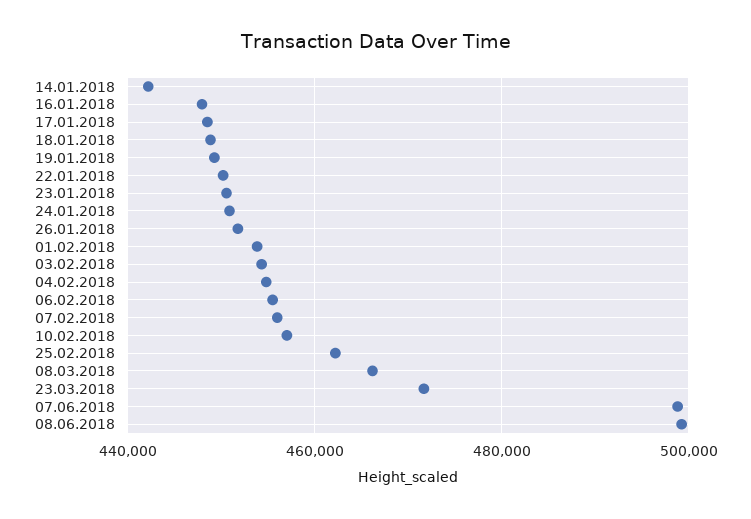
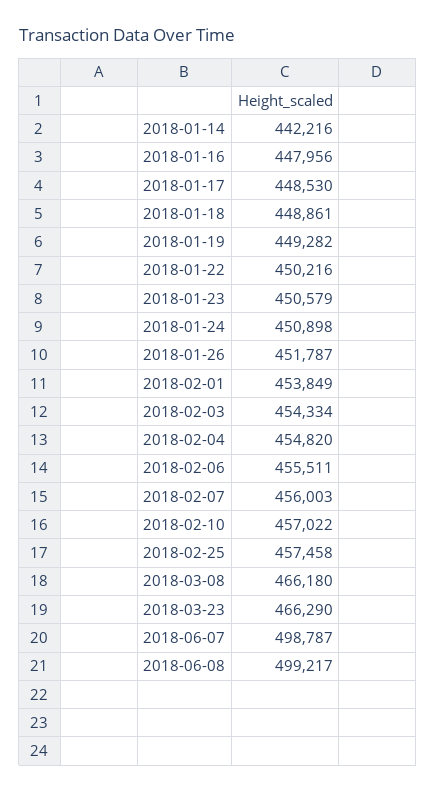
  {
    "14.01.2018": 442216,
    "16.01.2018": 447956,
    "17.01.2018": 448530,
    "18.01.2018": 448861,
    "19.01.2018": 449282,
    "22.01.2018": 450216,
    "23.01.2018": 450579,
    "24.01.2018": 450898,
    "26.01.2018": 451787,
    "01.02.2018": 453849,
    "03.02.2018": 454334,
    "04.02.2018": 454820,
    "06.02.2018": 455511,
    "07.02.2018": 456003,
    "10.02.2018": 457022,
-   "25.02.2018": 462000,
+   "25.02.2018": 457458,
    "08.03.2018": 466180,
-   "23.03.2018": 472000,
+   "23.03.2018": 466290,
    "07.06.2018": 498787,
    "08.06.2018": 499217
  }

